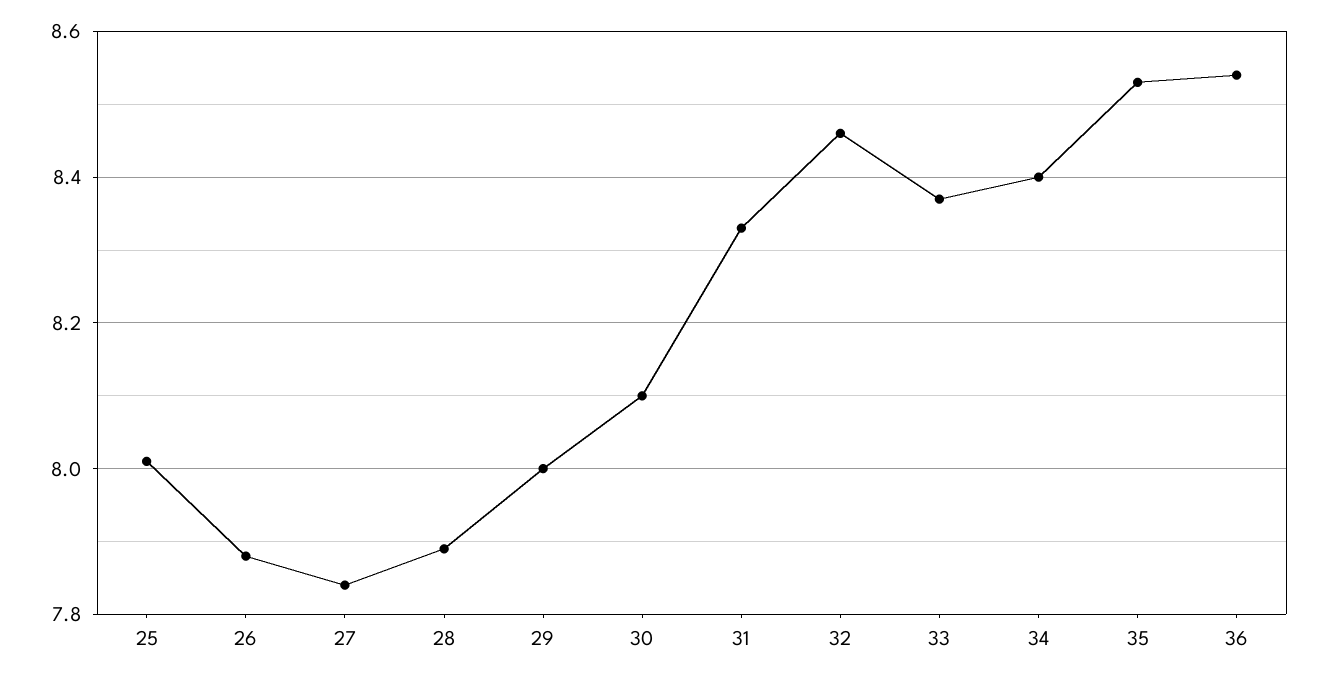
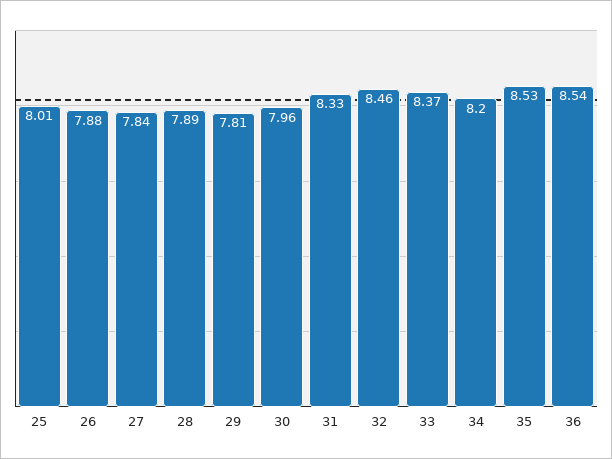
  {
    "25": 8.01,
    "26": 7.88,
    "27": 7.84,
    "28": 7.89,
-   "29": 8,
+   "29": 7.81,
-   "30": 8.1,
+   "30": 7.96,
    "31": 8.33,
    "32": 8.46,
    "33": 8.37,
-   "34": 8.4,
+   "34": 8.2,
    "35": 8.53,
    "36": 8.54
  }

